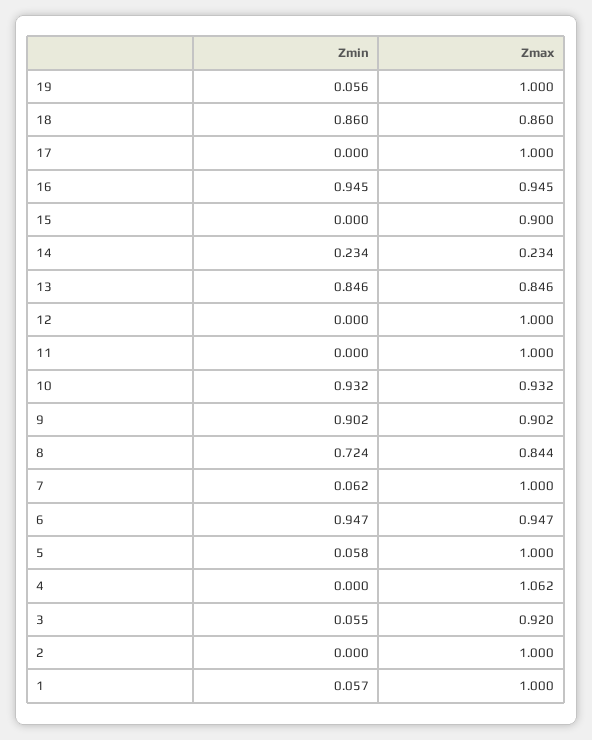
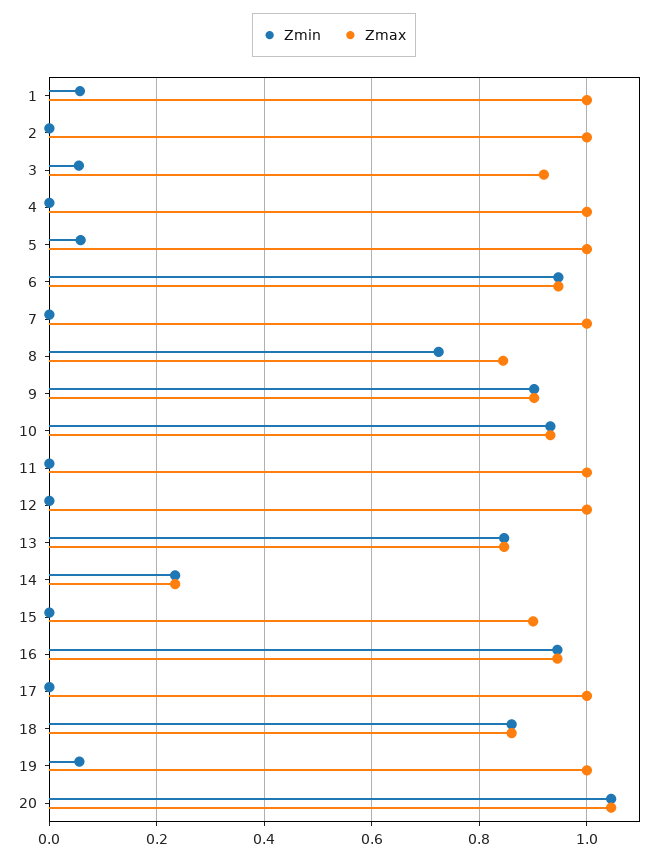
  {
    "Zmin": {
      "19": 0.056,
      "18": 0.86,
      "17": 0,
      "16": 0.945,
      "15": 0,
      "14": 0.234,
      "13": 0.846,
      "12": 0,
      "11": 0,
      "10": 0.932,
      "9": 0.902,
      "8": 0.724,
-     "7": 0.062,
+     "7": 0,
      "6": 0.947,
      "5": 0.058,
      "4": 0,
      "3": 0.055,
      "2": 0,
-     "1": 0.057
+     "1": 0.057,
+     "20": 1.04
    },
    "Zmax": {
      "19": 1,
      "18": 0.86,
      "17": 1,
      "16": 0.945,
      "15": 0.9,
      "14": 0.234,
      "13": 0.846,
      "12": 1,
      "11": 1,
      "10": 0.932,
      "9": 0.902,
      "8": 0.844,
      "7": 1,
      "6": 0.947,
      "5": 1,
-     "4": 1.062,
+     "4": 1,
      "3": 0.92,
      "2": 1,
-     "1": 1
+     "1": 1,
+     "20": 1.04
    }
  }

